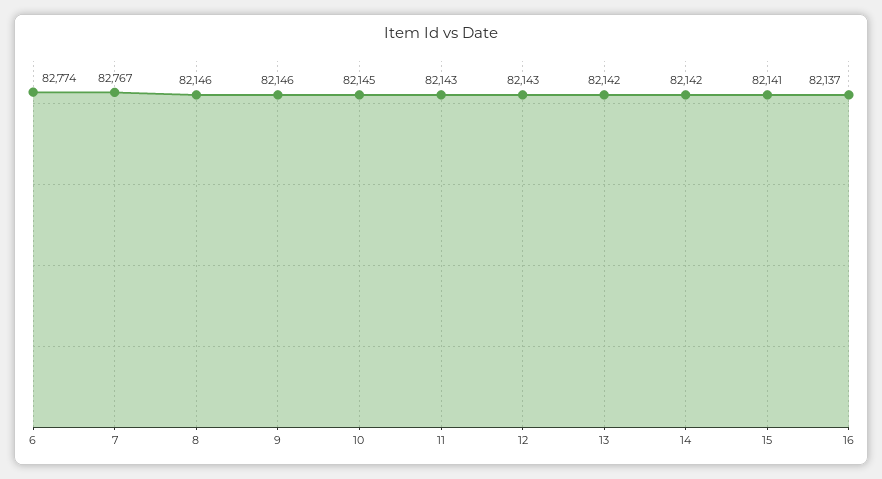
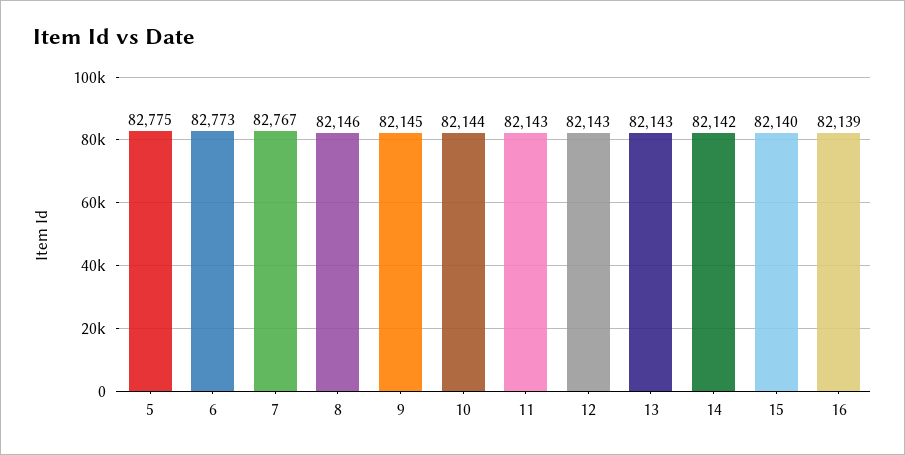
  {
-   "6": 82774,
+   "6": 82773,
    "7": 82767,
    "8": 82146,
-   "9": 82146,
+   "9": 82145,
-   "10": 82145,
+   "10": 82144,
    "11": 82143,
    "12": 82143,
-   "13": 82142,
+   "13": 82143,
    "14": 82142,
-   "15": 82141,
+   "15": 82140,
-   "16": 82137
+   "16": 82139,
+   "5": 82775
  }

